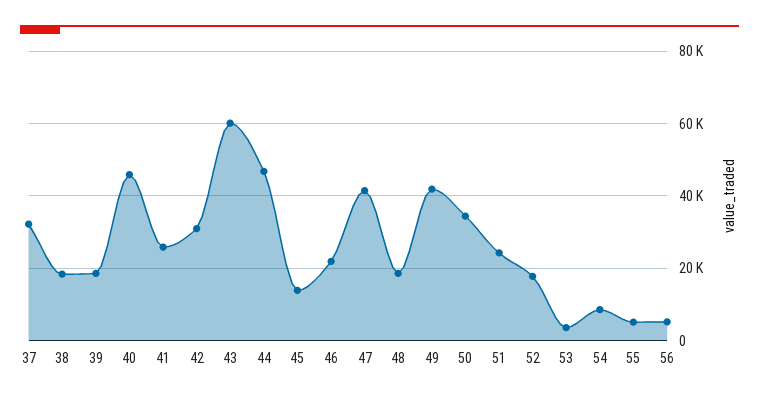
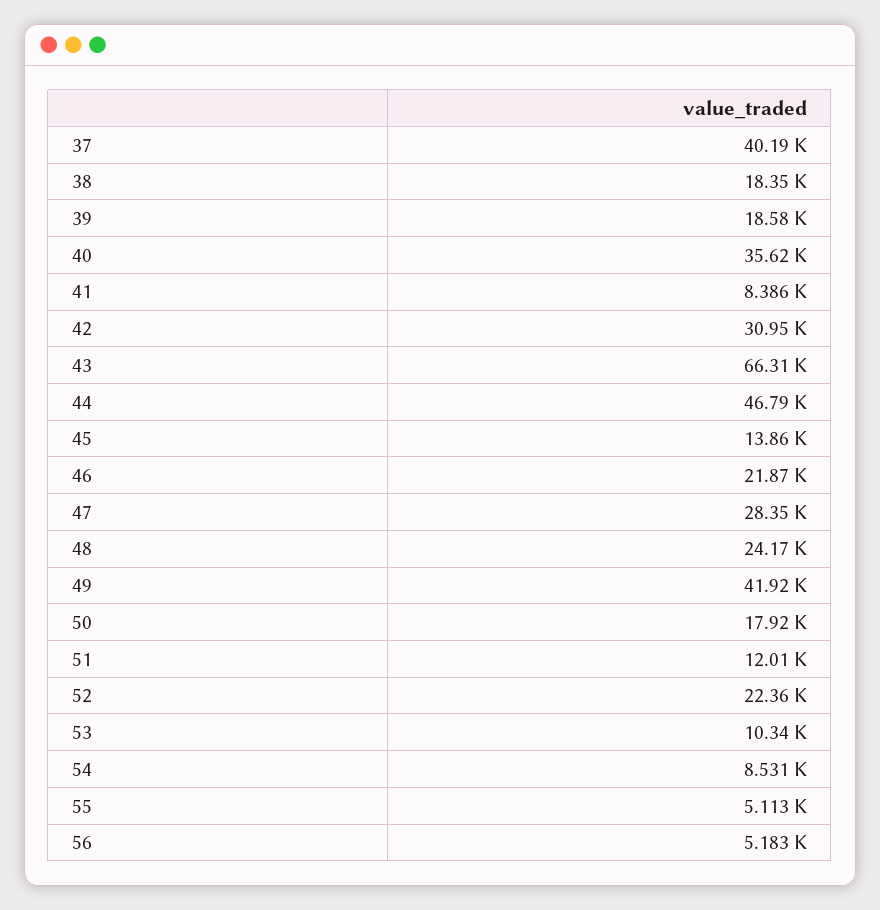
  {
-   "37": 32000,
+   "37": 40190,
    "38": 18350,
    "39": 18580,
-   "40": 46000,
+   "40": 35620,
-   "41": 26000,
+   "41": 8386,
    "42": 30950,
-   "43": 60000,
+   "43": 66310,
    "44": 46790,
    "45": 13860,
    "46": 21870,
-   "47": 42000,
+   "47": 28350,
-   "48": 18000,
+   "48": 24170,
    "49": 41920,
-   "50": 34000,
+   "50": 17920,
-   "51": 24000,
+   "51": 12010,
-   "52": 18000,
+   "52": 22360,
-   "53": 4000,
+   "53": 10340,
    "54": 8531,
    "55": 5113,
    "56": 5183
  }

